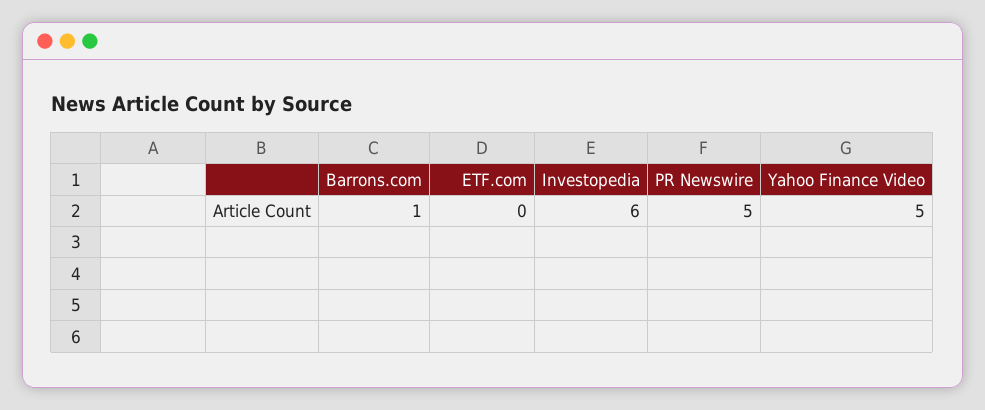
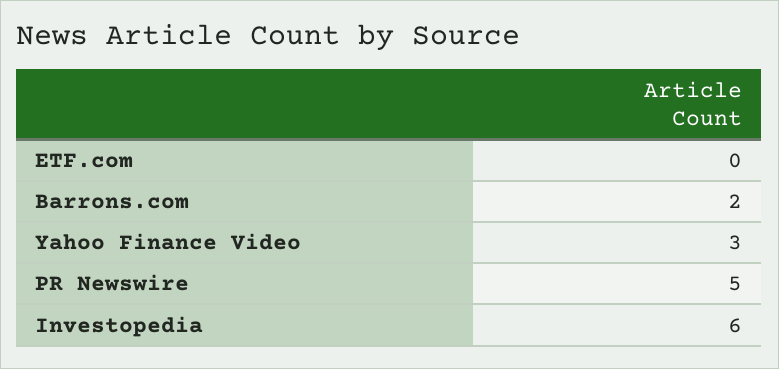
  {
-   "Barrons.com": 1,
+   "Barrons.com": 2,
    "ETF.com": 0,
    "Investopedia": 6,
    "PR Newswire": 5,
-   "Yahoo Finance Video": 5
+   "Yahoo Finance Video": 3
  }

